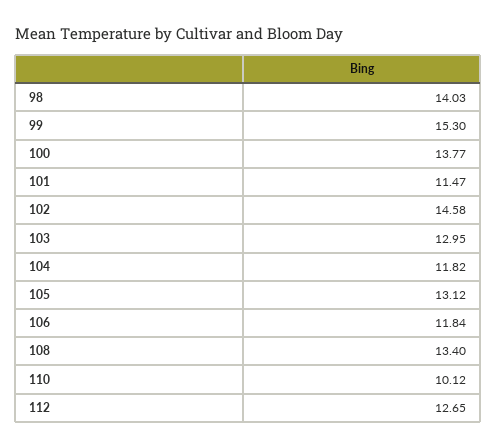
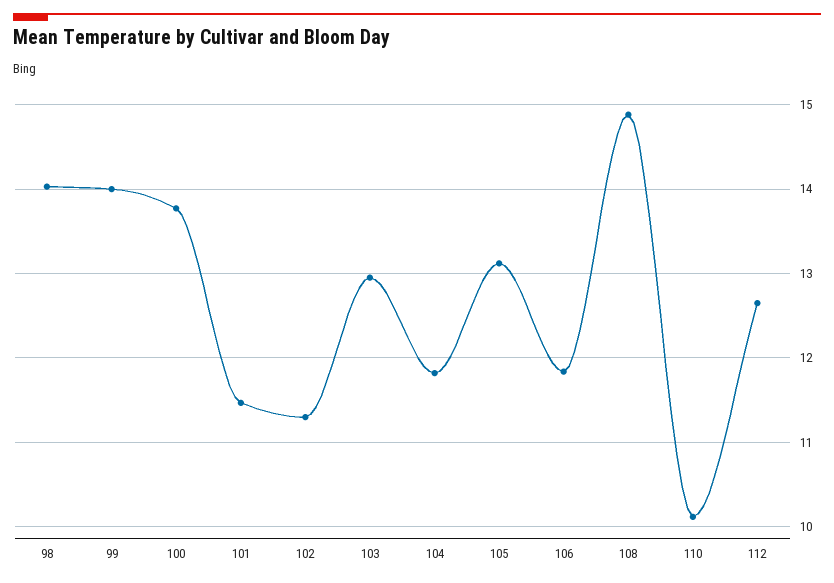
  {
    "98": 14.03,
-   "99": 15.3,
+   "99": 14,
    "100": 13.77,
    "101": 11.47,
-   "102": 14.58,
+   "102": 11.3,
    "103": 12.95,
    "104": 11.82,
    "105": 13.12,
    "106": 11.84,
-   "108": 13.4,
+   "108": 14.9,
    "110": 10.12,
    "112": 12.65
  }

